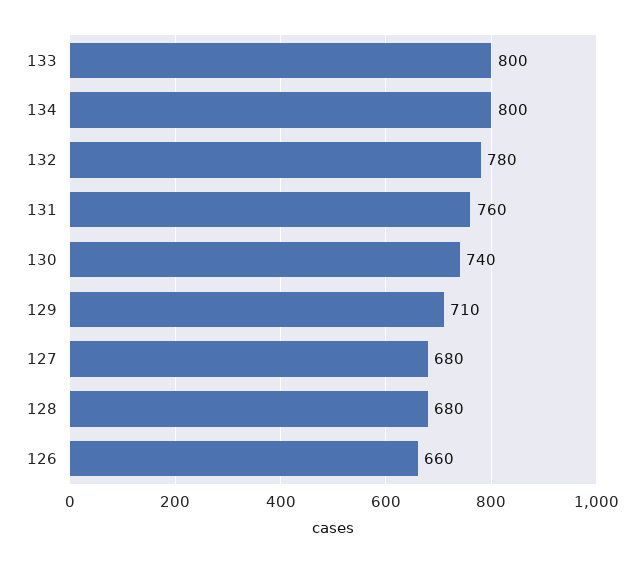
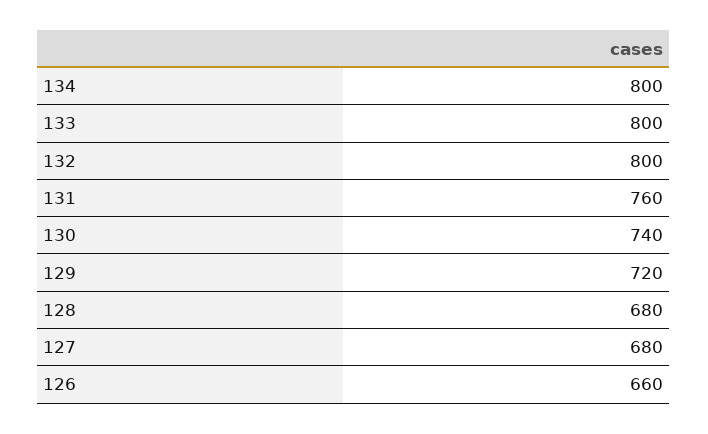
  {
    "133": 800,
    "134": 800,
-   "132": 780,
+   "132": 800,
    "131": 760,
    "130": 740,
-   "129": 710,
+   "129": 720,
    "127": 680,
    "128": 680,
    "126": 660
  }

